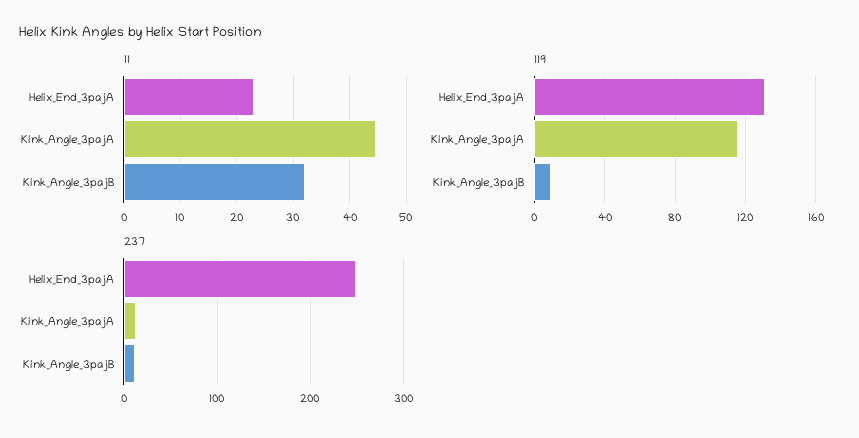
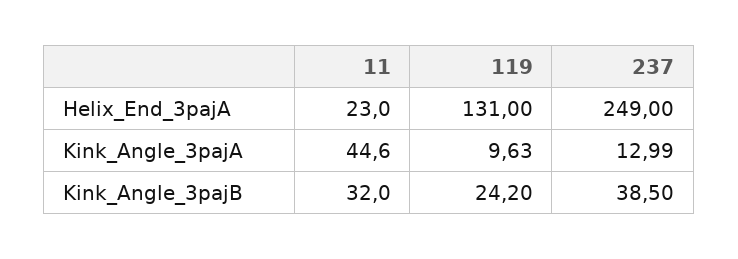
  {
    "11": {
      "Helix_End_3pajA": 23,
      "Kink_Angle_3pajA": 44.6,
      "Kink_Angle_3pajB": 32
    },
    "119": {
      "Helix_End_3pajA": 131,
-     "Kink_Angle_3pajA": 115,
+     "Kink_Angle_3pajA": 9.63,
-     "Kink_Angle_3pajB": 10
+     "Kink_Angle_3pajB": 24.2
    },
    "237": {
      "Helix_End_3pajA": 249,
      "Kink_Angle_3pajA": 12.99,
-     "Kink_Angle_3pajB": 10
+     "Kink_Angle_3pajB": 38.5
    }
  }

